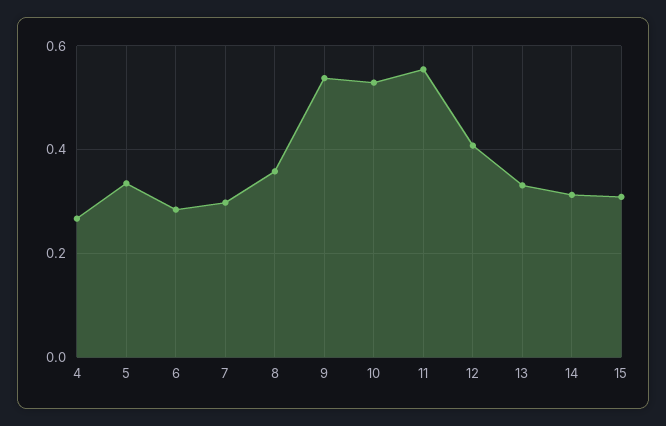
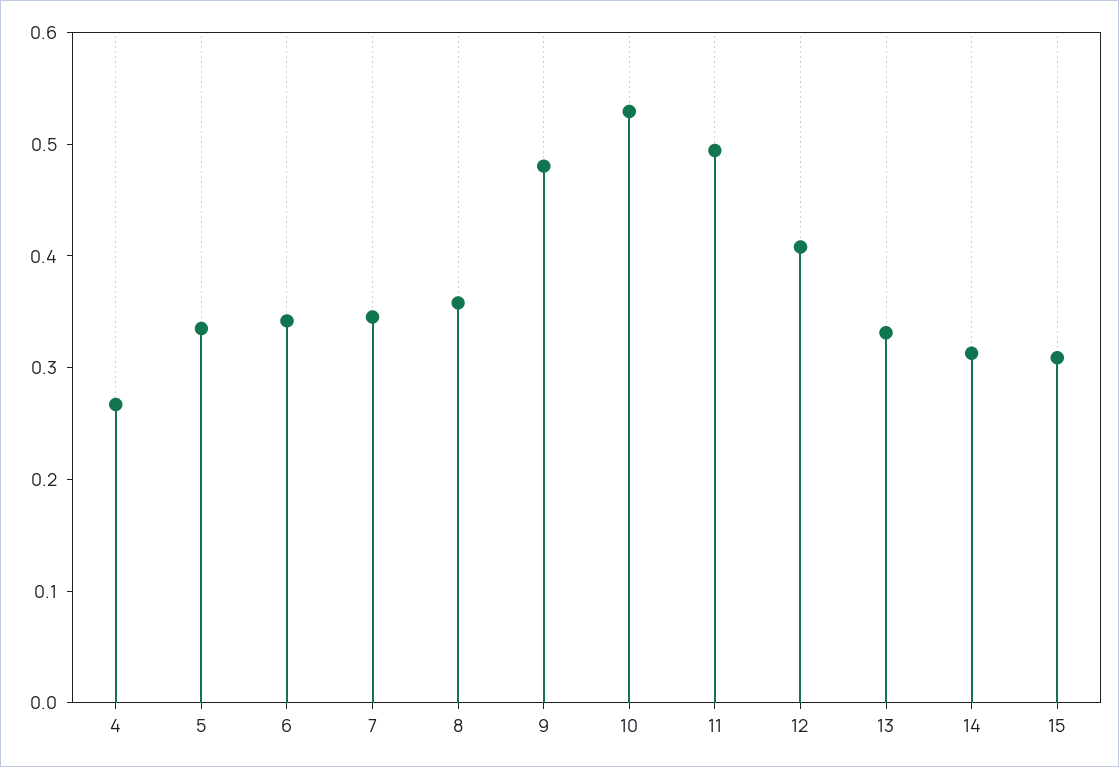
  {
    "4": 0.26,
    "5": 0.34,
-   "6": 0.28,
+   "6": 0.34,
-   "7": 0.3,
+   "7": 0.34,
    "8": 0.36,
-   "9": 0.54,
+   "9": 0.48,
    "10": 0.52,
-   "11": 0.56,
+   "11": 0.5,
    "12": 0.4,
    "13": 0.34,
    "14": 0.32,
    "15": 0.3
  }

